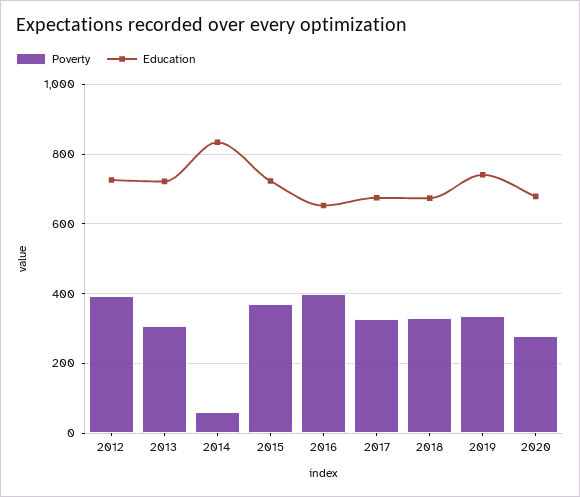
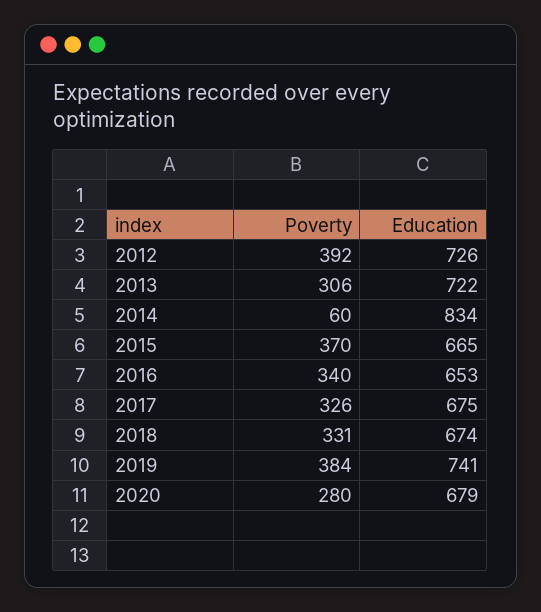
  {
    "Poverty": {
      "2012": 392,
      "2013": 306,
      "2014": 60,
      "2015": 370,
-     "2016": 400,
+     "2016": 340,
      "2017": 326,
      "2018": 331,
-     "2019": 340,
+     "2019": 384,
      "2020": 280
    },
    "Education": {
      "2012": 726,
      "2013": 722,
      "2014": 834,
-     "2015": 720,
+     "2015": 665,
      "2016": 653,
      "2017": 675,
      "2018": 674,
      "2019": 741,
      "2020": 679
    }
  }

